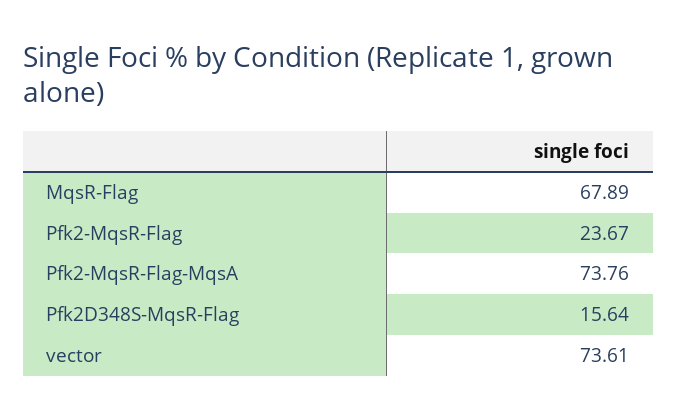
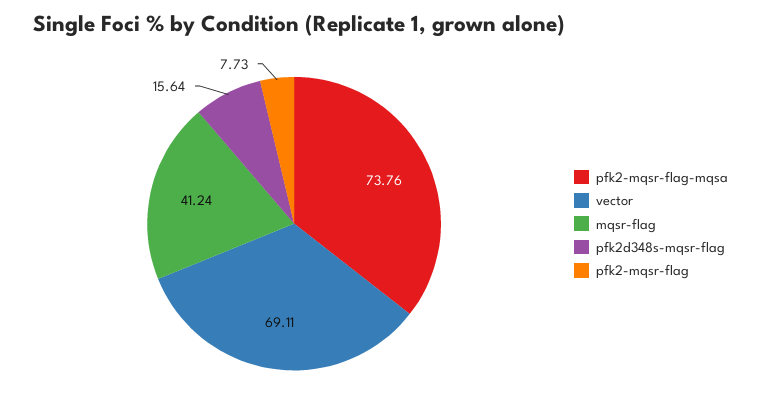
  {
-   "MqsR-Flag": 67.89,
+   "MqsR-Flag": 41.24,
-   "Pfk2-MqsR-Flag": 23.67,
+   "Pfk2-MqsR-Flag": 7.73,
    "Pfk2-MqsR-Flag-MqsA": 73.76,
    "Pfk2D348S-MqsR-Flag": 15.64,
-   "vector": 73.61
+   "vector": 69.11
  }

